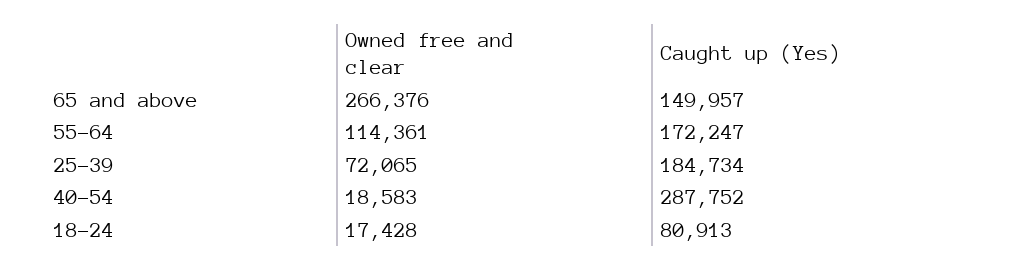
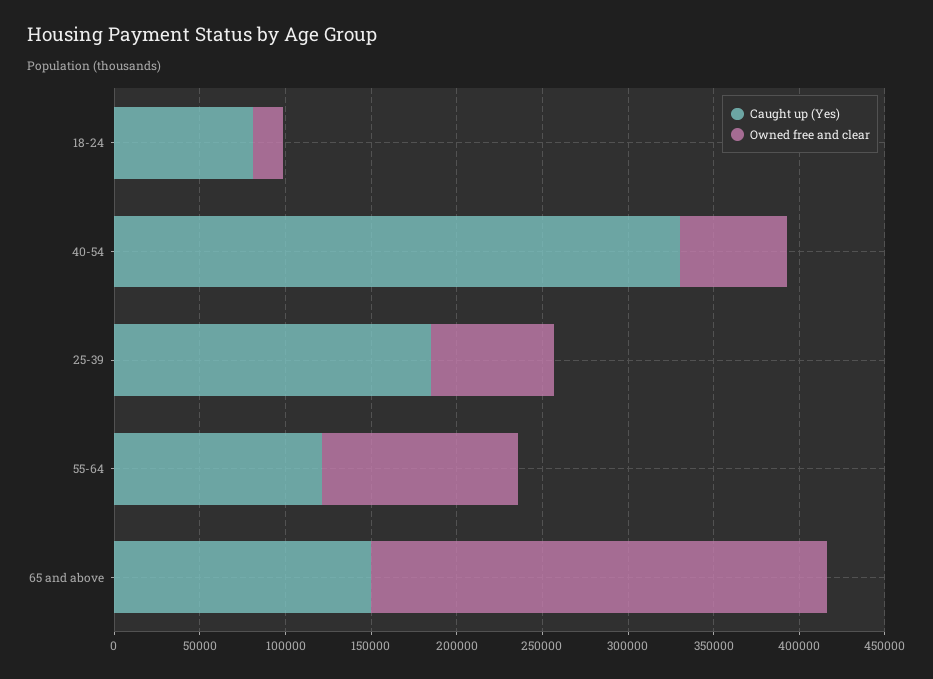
  {
    "Owned free and clear": {
      "65 and above": 266376,
      "55-64": 114361,
      "25-39": 72065,
-     "40-54": 18583,
+     "40-54": 60000,
      "18-24": 17428
    },
    "Caught up (Yes)": {
      "65 and above": 149957,
-     "55-64": 172247,
+     "55-64": 120000,
      "25-39": 184734,
-     "40-54": 287752,
+     "40-54": 330000,
      "18-24": 80913
    }
  }

